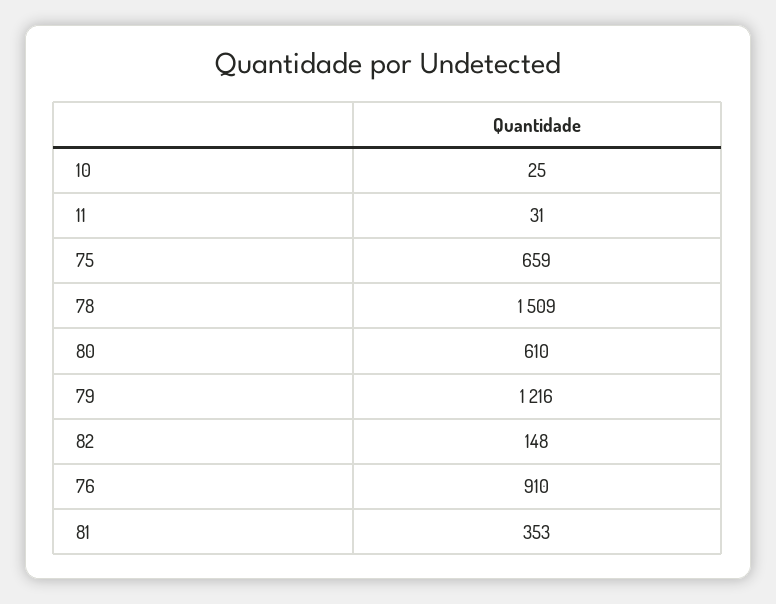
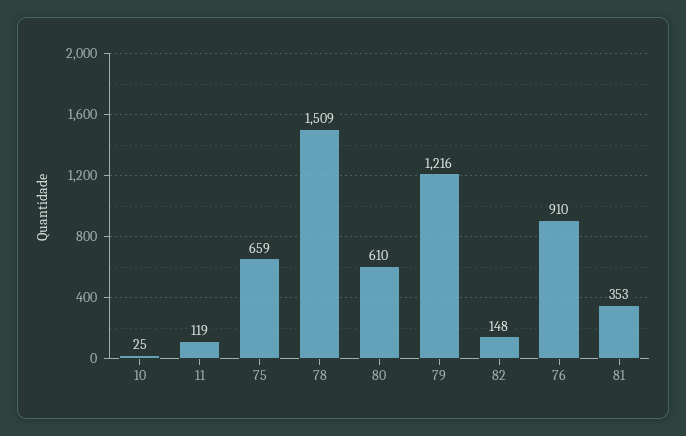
  {
    "10": 25,
-   "11": 31,
+   "11": 119,
    "75": 659,
    "78": 1509,
    "80": 610,
    "79": 1216,
    "82": 148,
    "76": 910,
    "81": 353
  }

